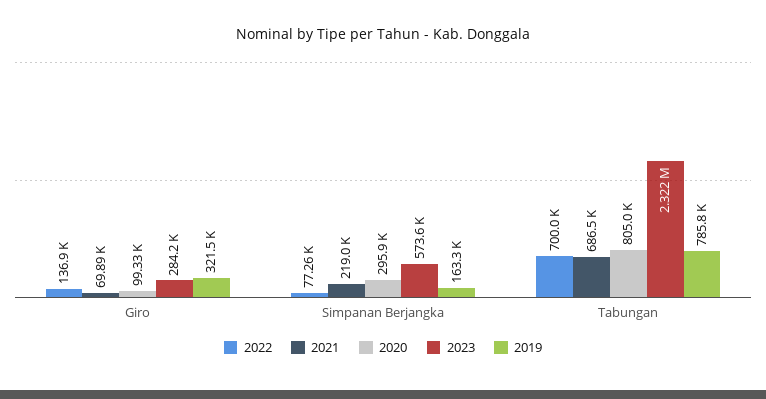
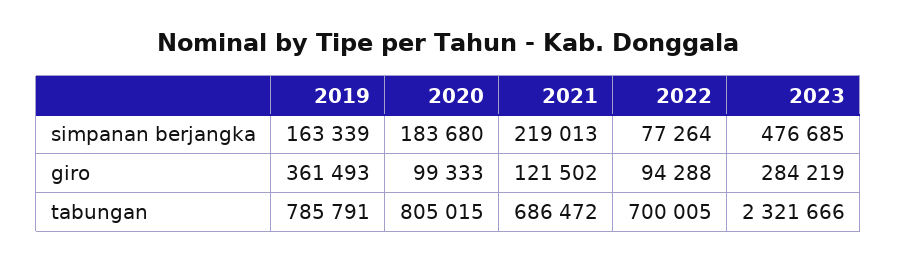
  {
    "2022": {
-     "Giro": 136900,
+     "Giro": 94288,
      "Simpanan Berjangka": 77264,
      "Tabungan": 700005
    },
    "2021": {
-     "Giro": 69890,
+     "Giro": 121502,
      "Simpanan Berjangka": 219013,
      "Tabungan": 686472
    },
    "2020": {
      "Giro": 99333,
-     "Simpanan Berjangka": 295900,
+     "Simpanan Berjangka": 183680,
      "Tabungan": 805015
    },
    "2023": {
      "Giro": 284219,
-     "Simpanan Berjangka": 573600,
+     "Simpanan Berjangka": 476685,
      "Tabungan": 2321666
    },
    "2019": {
-     "Giro": 321500,
+     "Giro": 361493,
      "Simpanan Berjangka": 163339,
      "Tabungan": 785791
    }
  }

